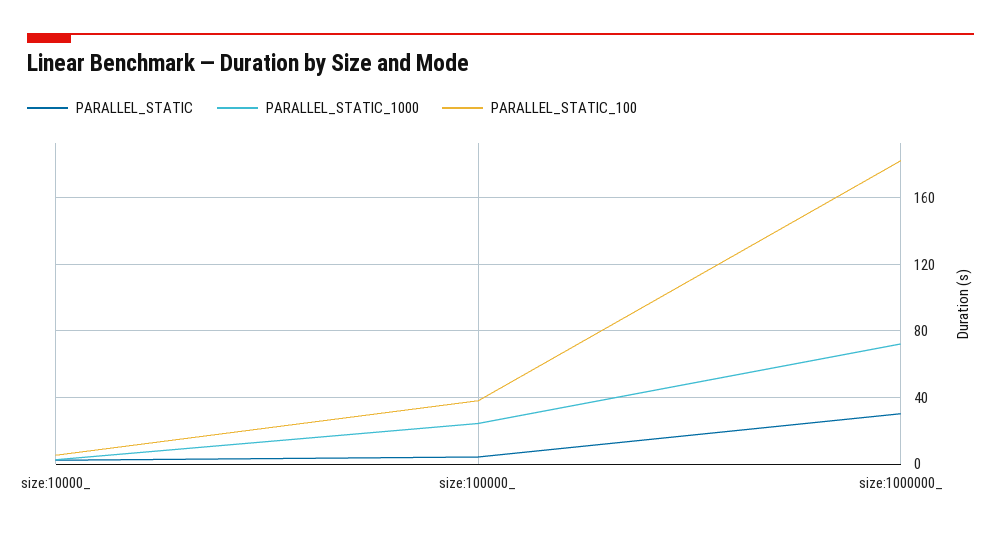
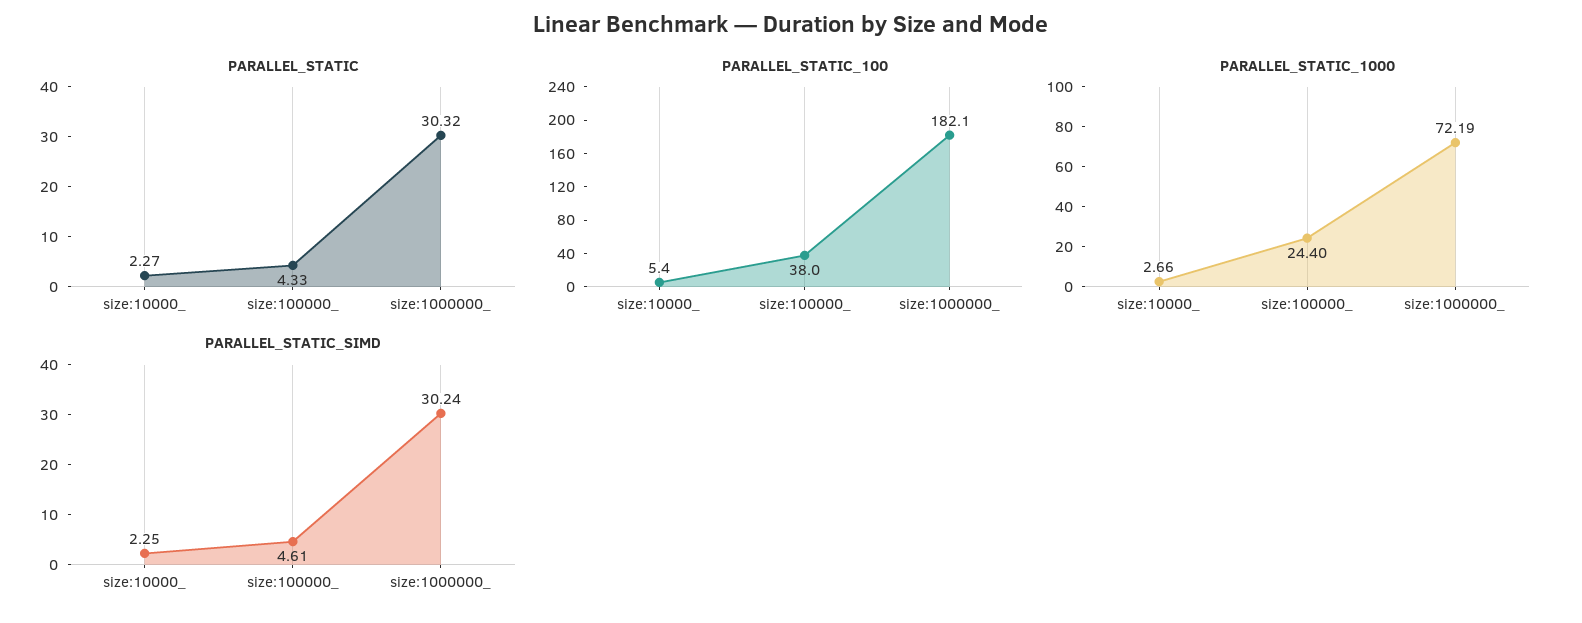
  {
    "PARALLEL_STATIC": {
      "size:10000_": 2.27,
      "size:100000_": 4.33,
      "size:1000000_": 30.32
    },
    "PARALLEL_STATIC_1000": {
      "size:10000_": 2.66,
      "size:100000_": 24.4,
      "size:1000000_": 72.19
    },
    "PARALLEL_STATIC_100": {
      "size:10000_": 5.4,
      "size:100000_": 38,
      "size:1000000_": 182.1
-   }
+   },
+   "PARALLEL_STATIC_SIMD": {
+     "size:10000_": 2.25,
+     "size:100000_": 4.61,
+     "size:1000000_": 30.24
+   }
  }

